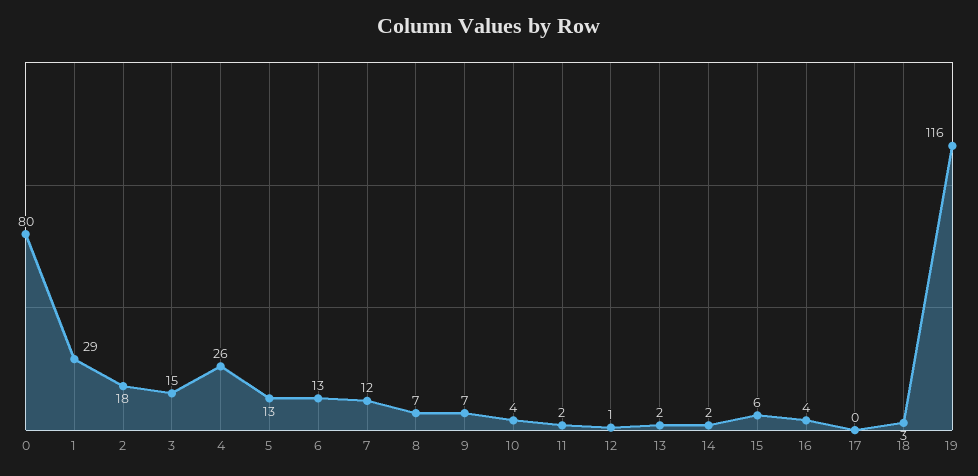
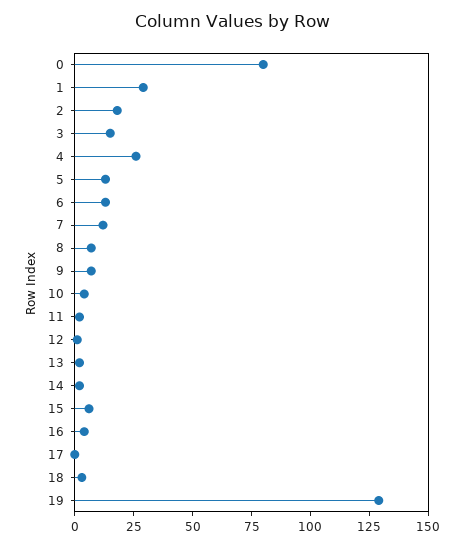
  {
    "0": 80,
    "1": 29,
    "2": 18,
    "3": 15,
    "4": 26,
    "5": 13,
    "6": 13,
    "7": 12,
    "8": 7,
    "9": 7,
    "10": 4,
    "11": 2,
    "12": 1,
    "13": 2,
    "14": 2,
    "15": 6,
    "16": 4,
    "17": 0,
    "18": 3,
-   "19": 116
+   "19": 130
  }

